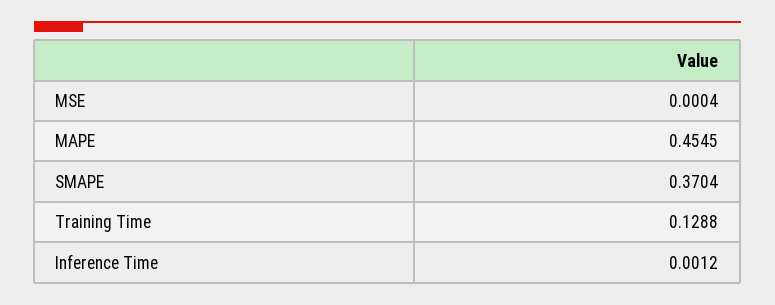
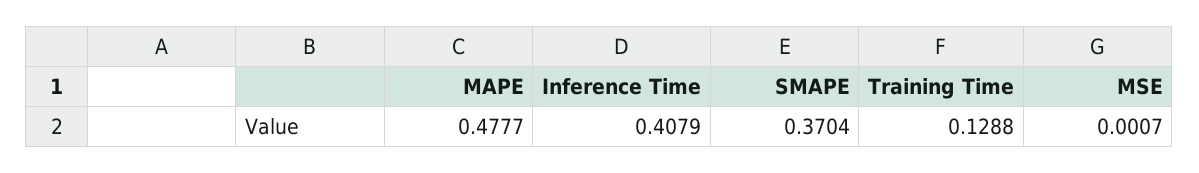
  {
-   "MSE": 0.0004,
+   "MSE": 0.0007,
-   "MAPE": 0.4545,
+   "MAPE": 0.4777,
    "SMAPE": 0.3704,
    "Training Time": 0.1288,
-   "Inference Time": 0.0012
+   "Inference Time": 0.4079
  }

